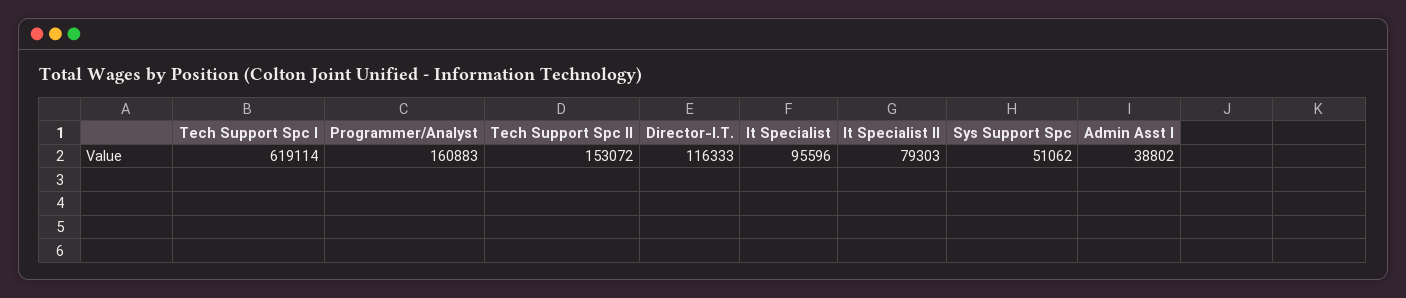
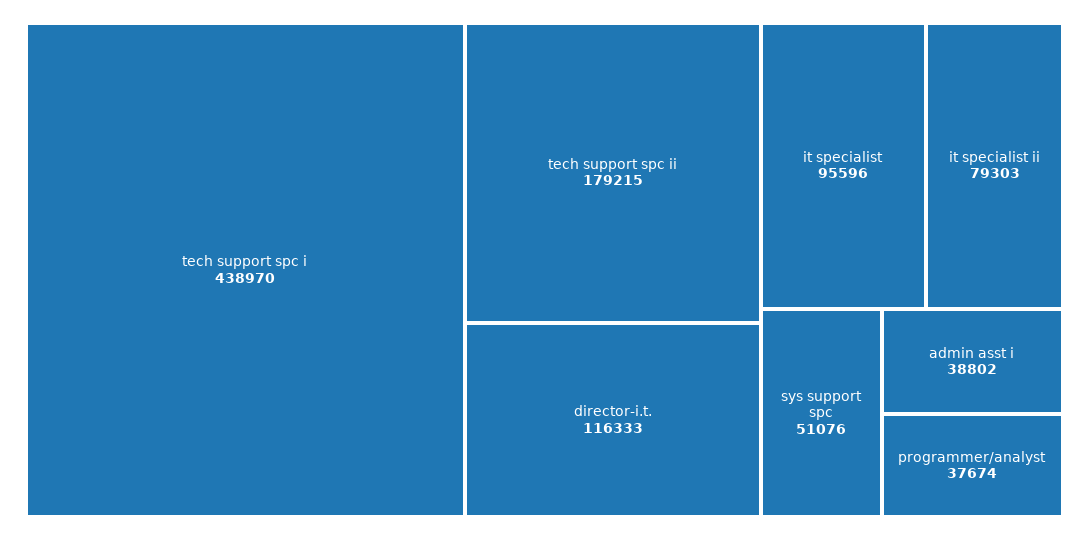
  {
-   "Tech Support Spc I": 619114,
+   "Tech Support Spc I": 438970,
-   "Programmer/Analyst": 160883,
+   "Programmer/Analyst": 37674,
-   "Tech Support Spc II": 153072,
+   "Tech Support Spc II": 179215,
    "Director-I.T.": 116333,
    "It Specialist": 95596,
    "It Specialist II": 79303,
-   "Sys Support Spc": 51062,
+   "Sys Support Spc": 51076,
    "Admin Asst I": 38802
  }

